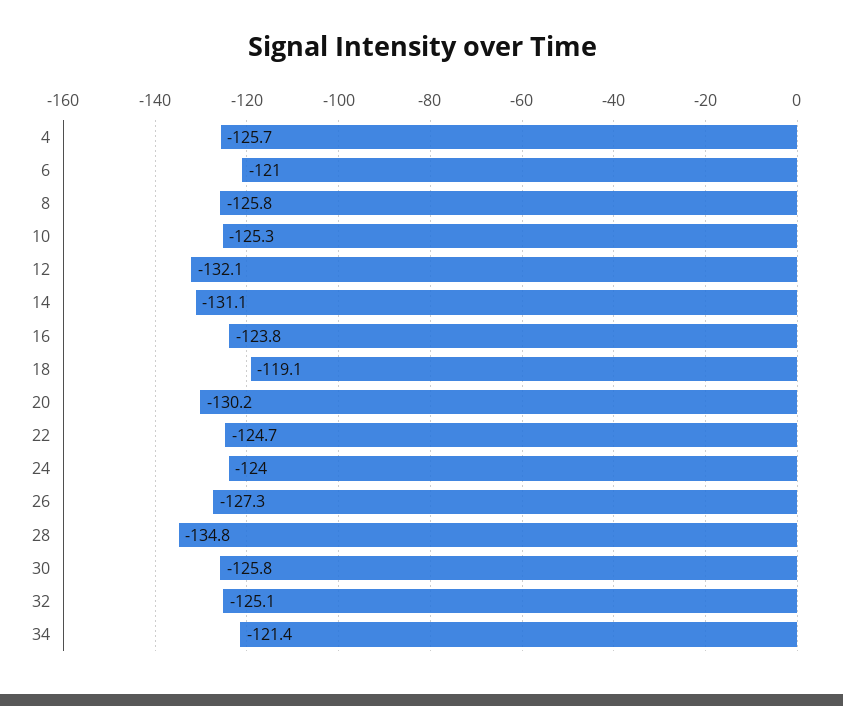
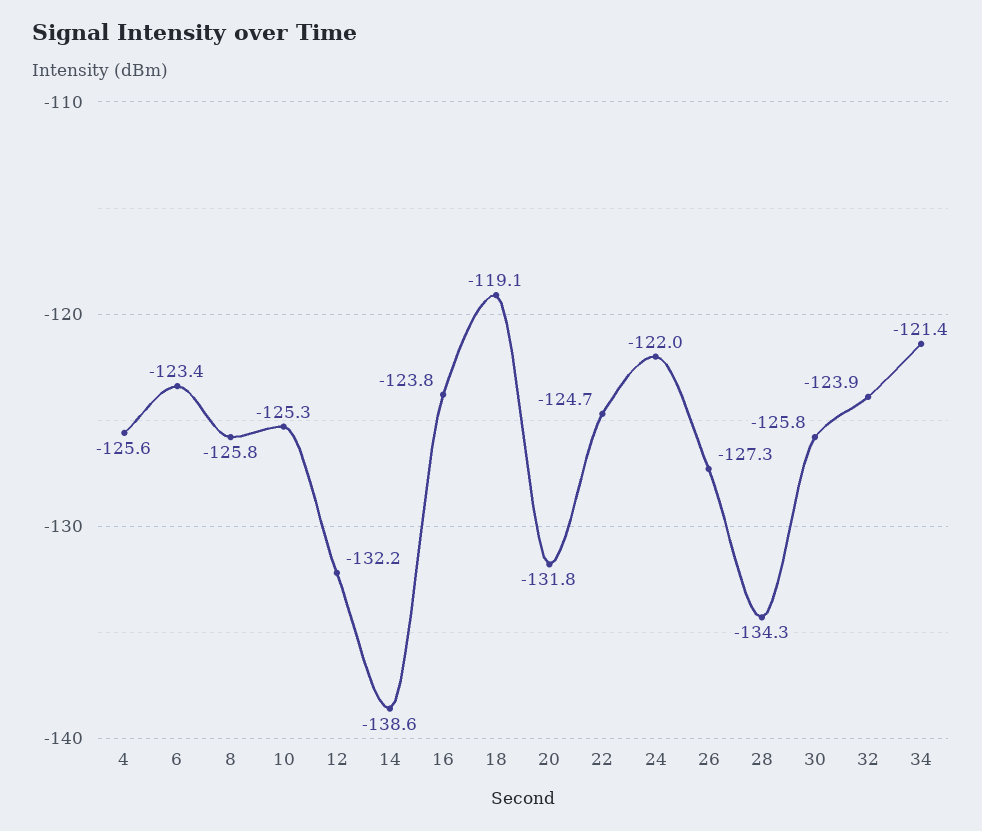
  {
-   "4": -125.7,
+   "4": -125.6,
-   "6": -121,
+   "6": -123.4,
    "8": -125.8,
    "10": -125.3,
-   "12": -132.1,
+   "12": -132.2,
-   "14": -131.1,
+   "14": -138.6,
    "16": -123.8,
    "18": -119.1,
-   "20": -130.2,
+   "20": -131.8,
    "22": -124.7,
-   "24": -124,
+   "24": -122,
    "26": -127.3,
-   "28": -134.8,
+   "28": -134.3,
    "30": -125.8,
-   "32": -125.1,
+   "32": -123.9,
    "34": -121.4
  }

